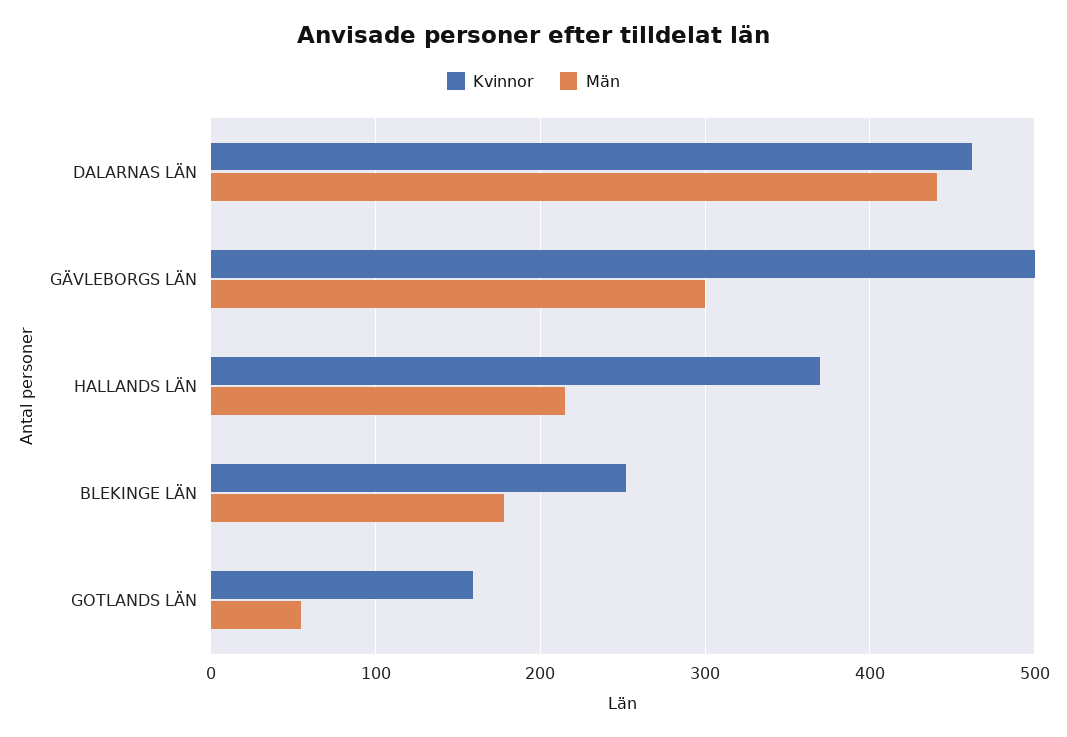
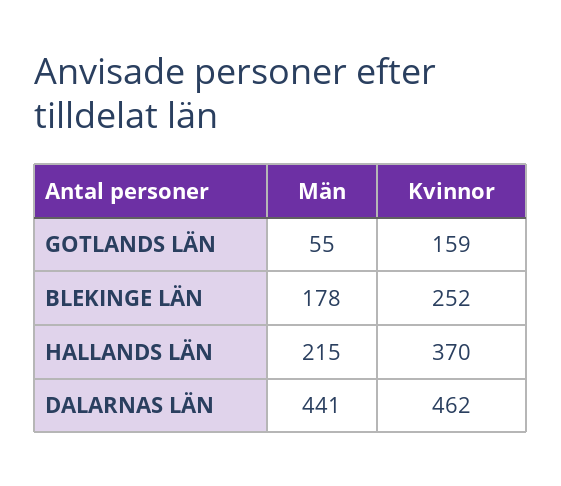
  {
    "Kvinnor": {
      "DALARNAS LÄN": 462,
-     "GÄVLEBORGS LÄN": 500,
      "HALLANDS LÄN": 370,
      "BLEKINGE LÄN": 252,
      "GOTLANDS LÄN": 159
    },
    "Män": {
      "DALARNAS LÄN": 441,
-     "GÄVLEBORGS LÄN": 300,
      "HALLANDS LÄN": 215,
      "BLEKINGE LÄN": 178,
      "GOTLANDS LÄN": 55
    }
  }

